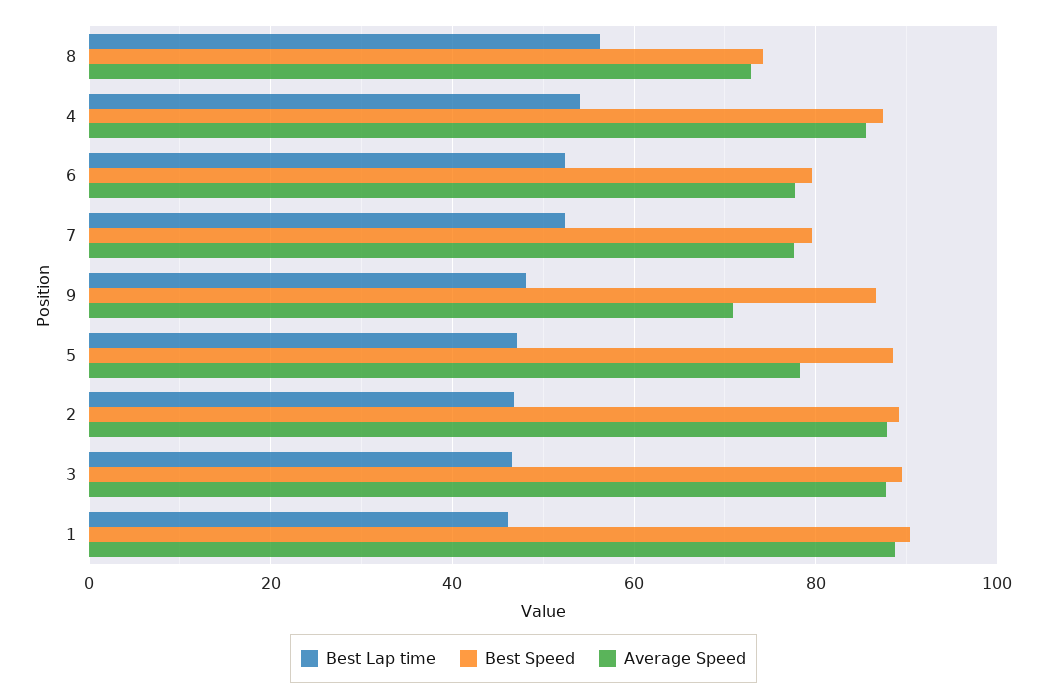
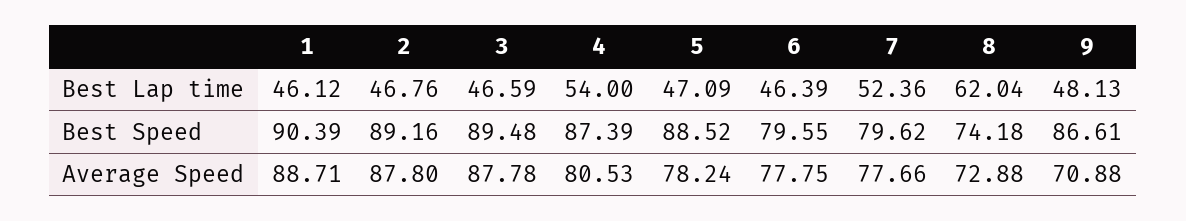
  {
    "Best Lap time": {
-     "8": 56,
+     "8": 62.04,
      "4": 54,
-     "6": 52,
+     "6": 46.39,
      "7": 52.36,
      "9": 48.13,
      "5": 47.09,
      "2": 46.76,
      "3": 46.59,
      "1": 46.12
    },
    "Best Speed": {
      "8": 74.18,
      "4": 87.39,
      "6": 79.55,
      "7": 79.62,
      "9": 86.61,
      "5": 88.52,
      "2": 89.16,
      "3": 89.48,
      "1": 90.39
    },
    "Average Speed": {
      "8": 72.88,
-     "4": 86,
+     "4": 80.53,
      "6": 77.75,
      "7": 77.66,
      "9": 70.88,
      "5": 78.24,
      "2": 87.8,
      "3": 87.78,
      "1": 88.71
    }
  }

